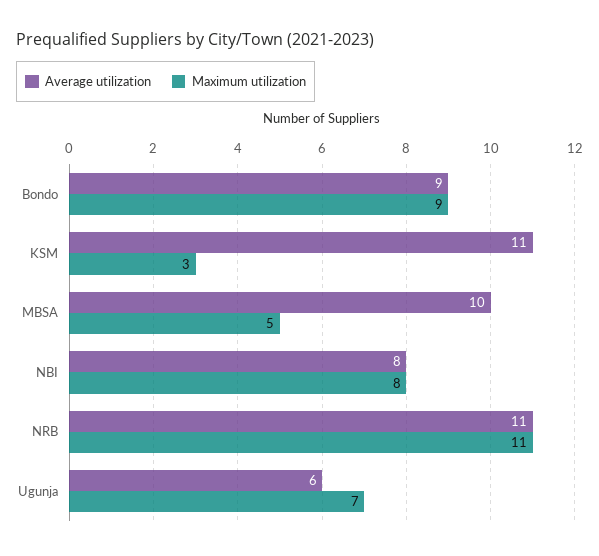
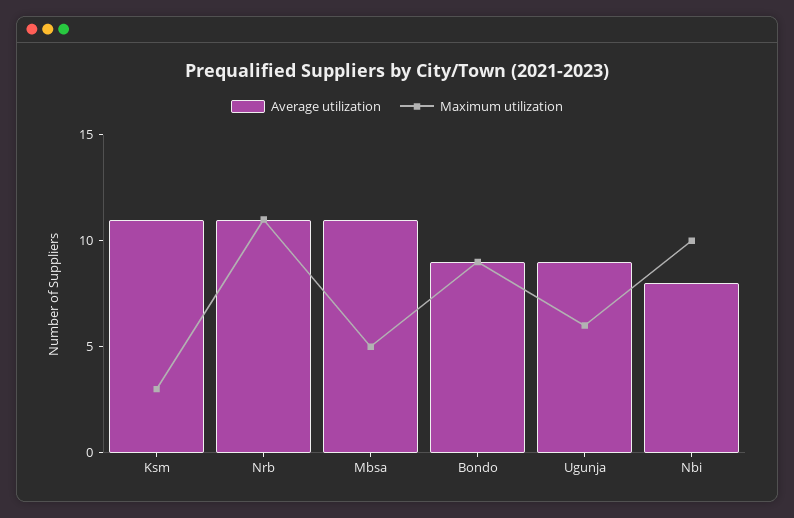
  {
    "Average utilization": {
      "Bondo": 9,
      "KSM": 11,
-     "MBSA": 10,
+     "MBSA": 11,
      "NBI": 8,
      "NRB": 11,
-     "Ugunja": 6
+     "Ugunja": 9
    },
    "Maximum utilization": {
      "Bondo": 9,
      "KSM": 3,
      "MBSA": 5,
-     "NBI": 8,
+     "NBI": 10,
      "NRB": 11,
-     "Ugunja": 7
+     "Ugunja": 6
    }
  }

